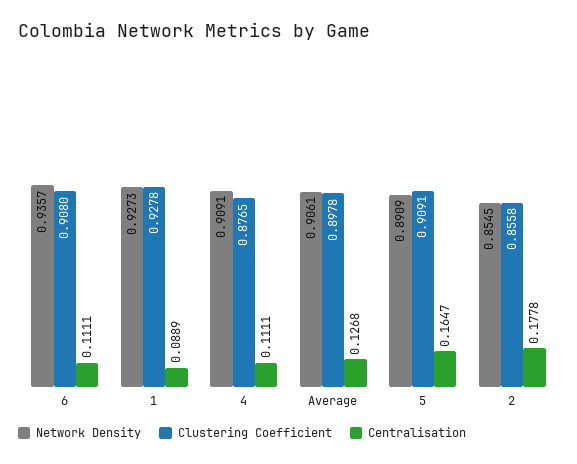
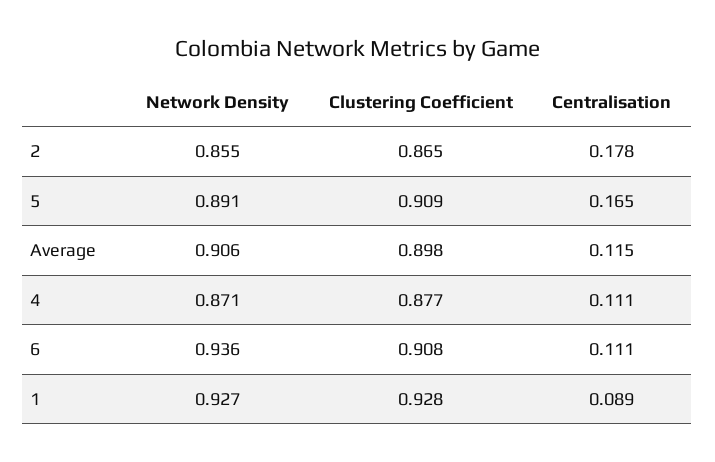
  {
    "Network Density": {
      "6": 0.9357,
      "1": 0.9273,
-     "4": 0.9091,
+     "4": 0.871,
      "Average": 0.9061,
      "5": 0.8909,
      "2": 0.8545
    },
    "Clustering Coefficient": {
      "6": 0.908,
      "1": 0.9278,
      "4": 0.8765,
      "Average": 0.8978,
      "5": 0.9091,
-     "2": 0.8558
+     "2": 0.865
    },
    "Centralisation": {
      "6": 0.1111,
      "1": 0.0889,
      "4": 0.1111,
-     "Average": 0.1268,
+     "Average": 0.115,
      "5": 0.1647,
      "2": 0.1778
    }
  }

